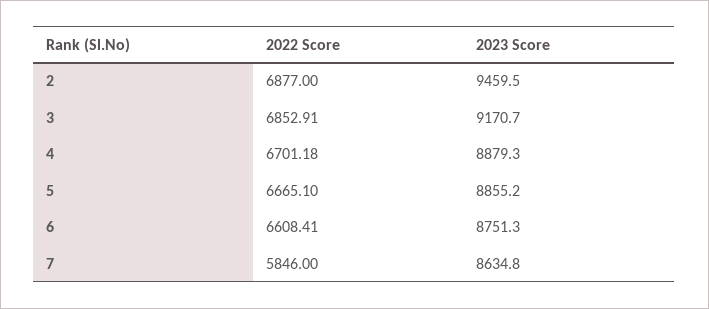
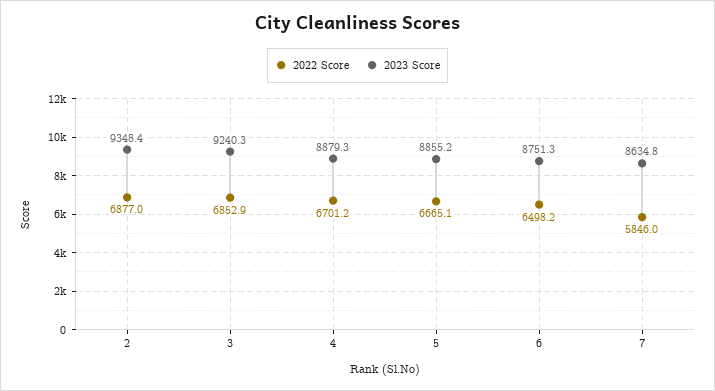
  {
    "2022 Score": {
      "2": 6877,
      "3": 6852.91,
      "4": 6701.18,
      "5": 6665.1,
-     "6": 6608.41,
+     "6": 6498.2,
      "7": 5846
    },
    "2023 Score": {
-     "2": 9459.5,
+     "2": 9348.4,
-     "3": 9170.7,
+     "3": 9240.3,
      "4": 8879.3,
      "5": 8855.2,
      "6": 8751.3,
      "7": 8634.8
    }
  }

